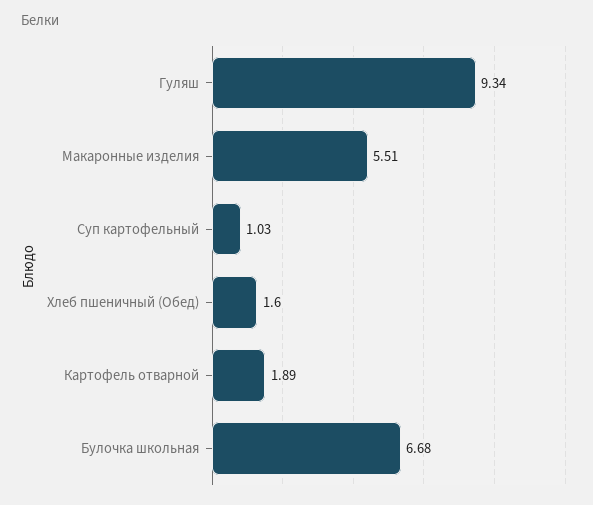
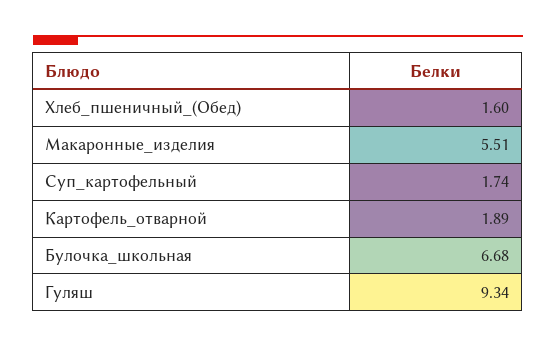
  {
    "Гуляш": 9.34,
    "Макаронные изделия": 5.51,
-   "Суп картофельный": 1.03,
+   "Суп картофельный": 1.74,
    "Хлеб пшеничный (Обед)": 1.6,
    "Картофель отварной": 1.89,
    "Булочка школьная": 6.68
  }

